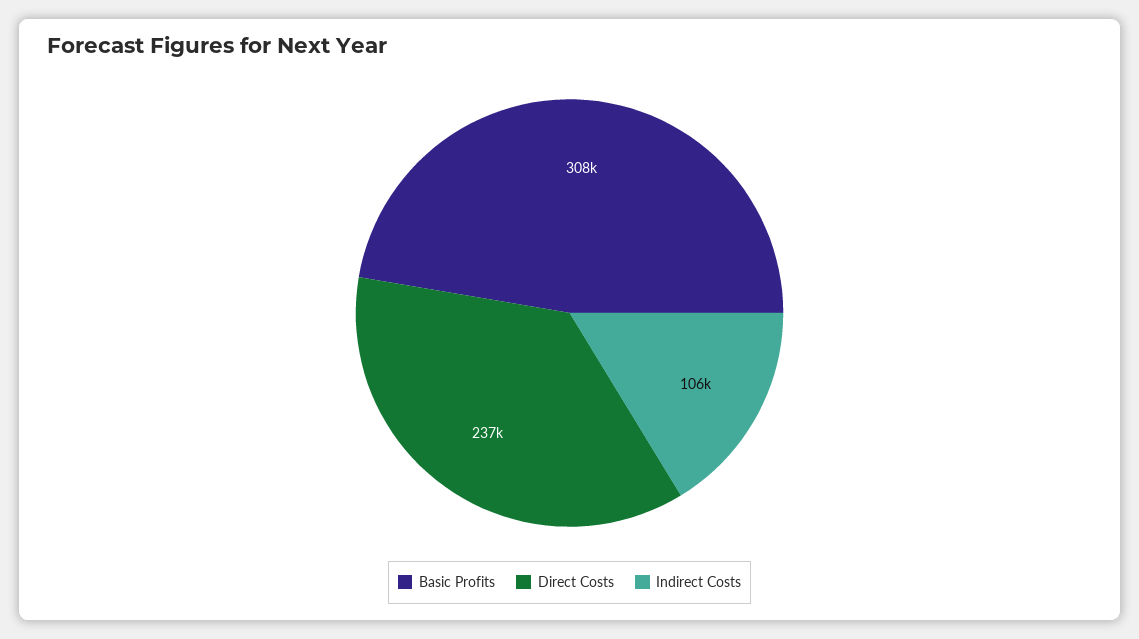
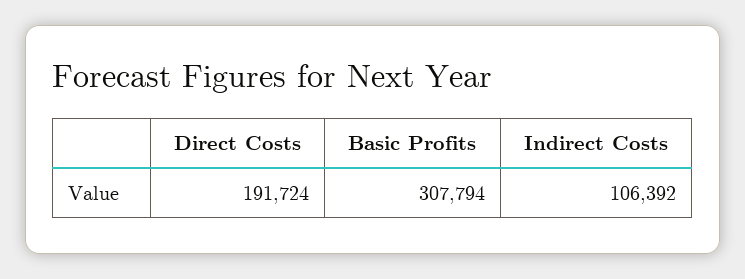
  {
    "Basic Profits": 307794,
-   "Direct Costs": 237000,
+   "Direct Costs": 191724,
    "Indirect Costs": 106392
  }

